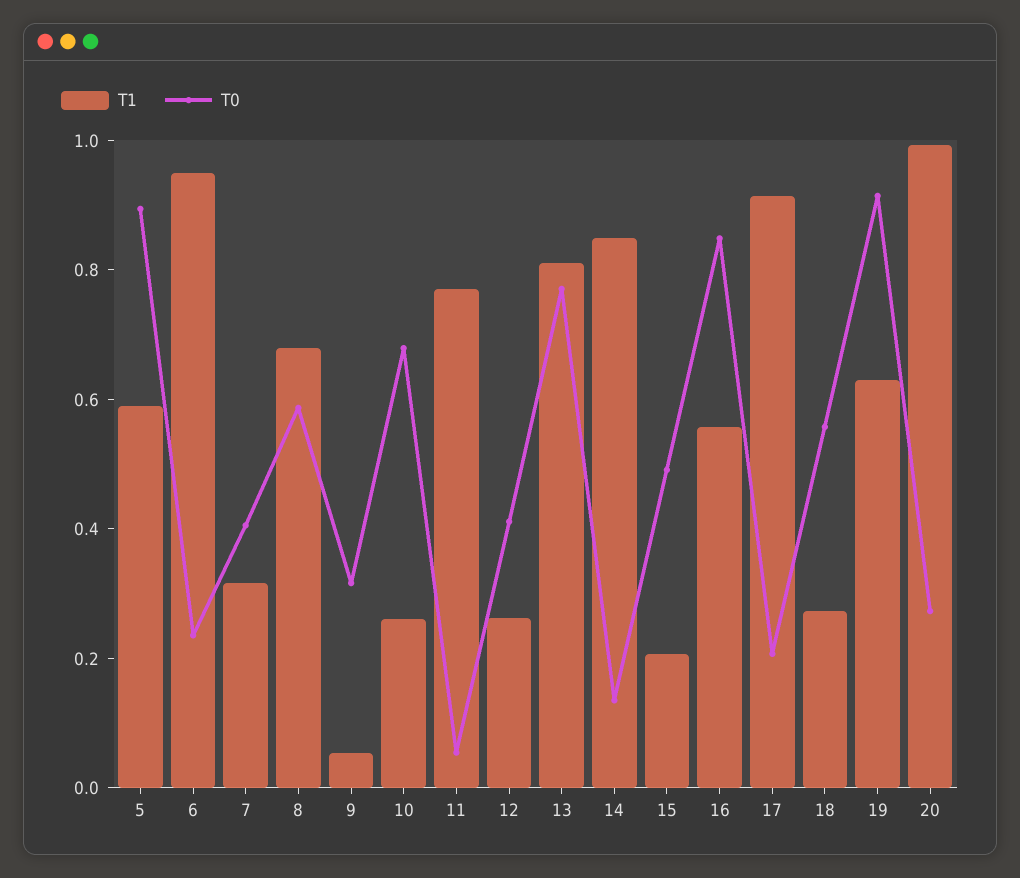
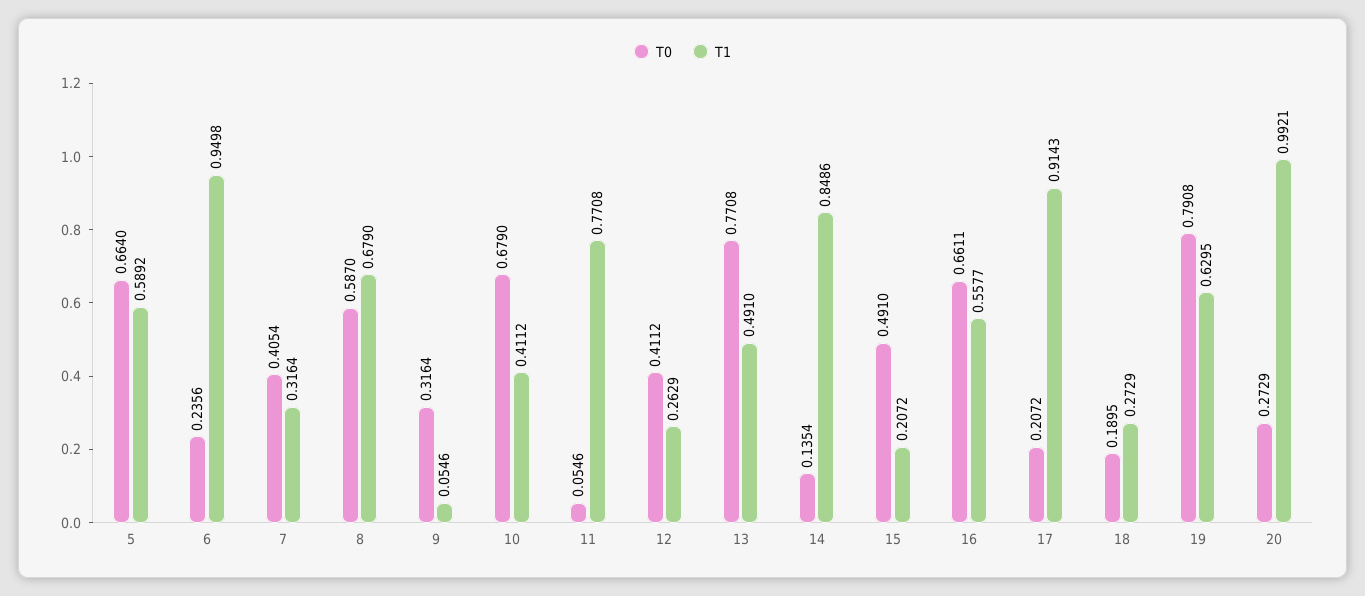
  {
    "T1": {
      "5": 0.5892,
      "6": 0.9498,
      "7": 0.3164,
      "8": 0.679,
      "9": 0.0546,
-     "10": 0.25,
+     "10": 0.4112,
      "11": 0.7708,
      "12": 0.2629,
-     "13": 0.8,
+     "13": 0.491,
      "14": 0.8486,
      "15": 0.2072,
      "16": 0.5577,
      "17": 0.9143,
      "18": 0.2729,
      "19": 0.6295,
      "20": 0.9921
    },
    "T0": {
-     "5": 0.9,
+     "5": 0.664,
      "6": 0.2356,
      "7": 0.4054,
      "8": 0.587,
      "9": 0.3164,
      "10": 0.679,
      "11": 0.0546,
      "12": 0.4112,
      "13": 0.7708,
      "14": 0.1354,
      "15": 0.491,
-     "16": 0.85,
+     "16": 0.6611,
      "17": 0.2072,
-     "18": 0.55,
+     "18": 0.1895,
-     "19": 0.9,
+     "19": 0.7908,
      "20": 0.2729
    }
  }

